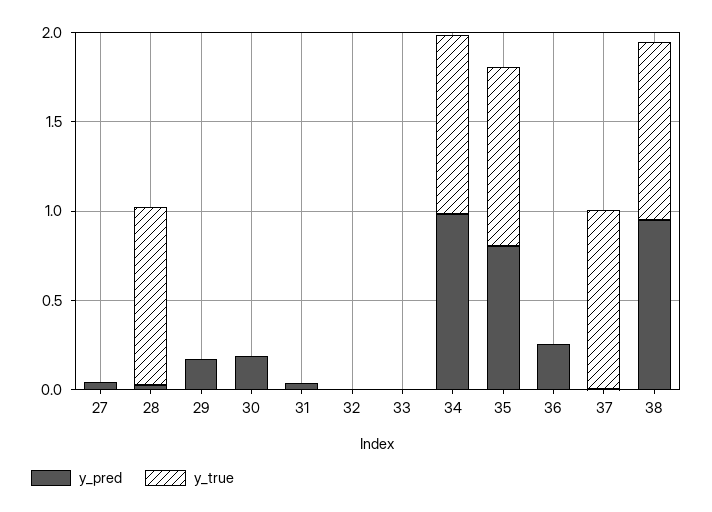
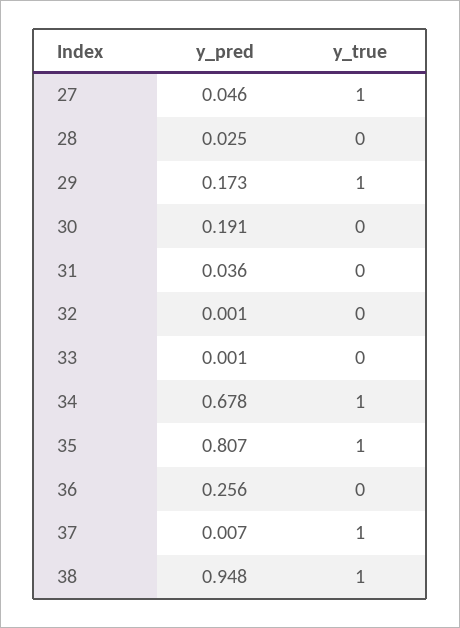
  {
    "y_pred": {
      "27": 0.046,
      "28": 0.025,
      "29": 0.173,
      "30": 0.191,
      "31": 0.036,
      "32": 0.001,
      "33": 0.001,
-     "34": 1,
+     "34": 0.678,
      "35": 0.807,
      "36": 0.256,
      "37": 0.007,
      "38": 0.948
    },
    "y_true": {
-     "27": 0,
+     "27": 1,
-     "28": 1,
+     "28": 0,
-     "29": 0,
+     "29": 1,
      "30": 0,
      "31": 0,
      "32": 0,
      "33": 0,
      "34": 1,
      "35": 1,
      "36": 0,
      "37": 1,
      "38": 1
    }
  }

